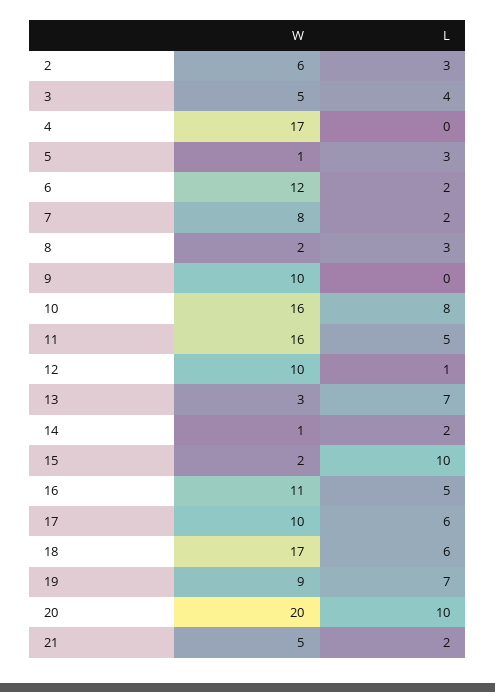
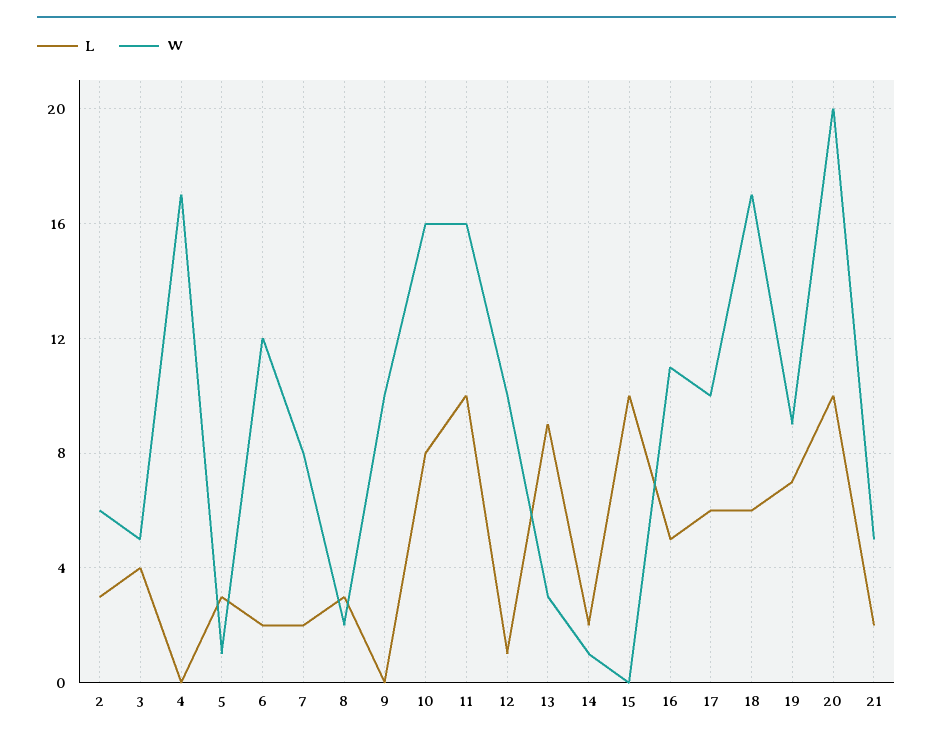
  {
    "W": {
      "2": 6,
      "3": 5,
      "4": 17,
      "5": 1,
      "6": 12,
      "7": 8,
      "8": 2,
      "9": 10,
      "10": 16,
      "11": 16,
      "12": 10,
      "13": 3,
      "14": 1,
-     "15": 2,
+     "15": 0,
      "16": 11,
      "17": 10,
      "18": 17,
      "19": 9,
      "20": 20,
      "21": 5
    },
    "L": {
      "2": 3,
      "3": 4,
      "4": 0,
      "5": 3,
      "6": 2,
      "7": 2,
      "8": 3,
      "9": 0,
      "10": 8,
-     "11": 5,
+     "11": 10,
      "12": 1,
-     "13": 7,
+     "13": 9,
      "14": 2,
      "15": 10,
      "16": 5,
      "17": 6,
      "18": 6,
      "19": 7,
      "20": 10,
      "21": 2
    }
  }

